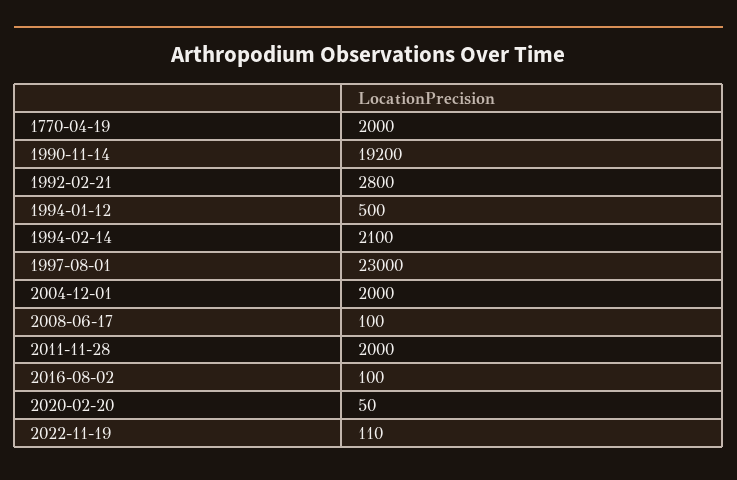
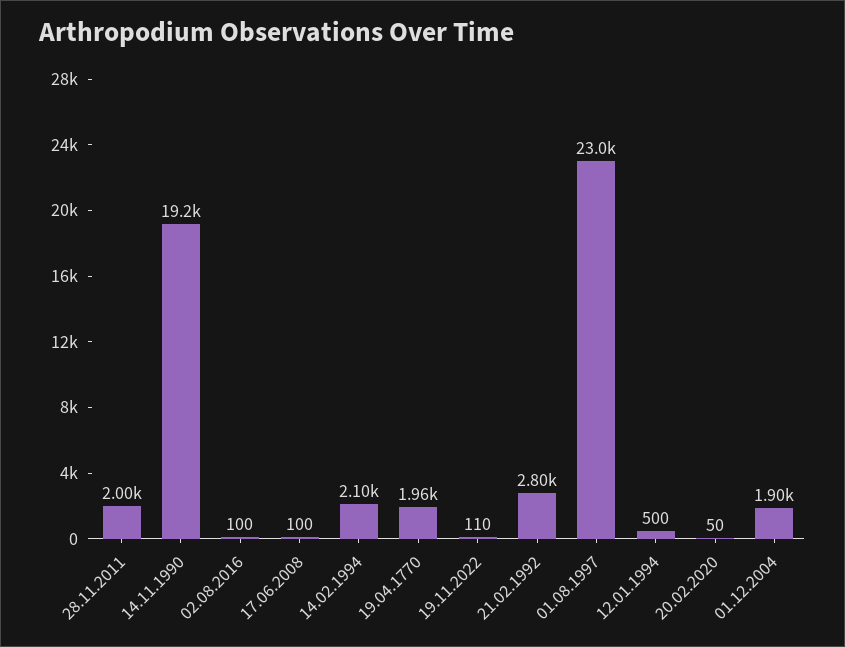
  {
-   "1770-04-19": 2000,
+   "1770-04-19": 1960,
    "1990-11-14": 19200,
    "1992-02-21": 2800,
    "1994-01-12": 500,
    "1994-02-14": 2100,
    "1997-08-01": 23000,
-   "2004-12-01": 2000,
+   "2004-12-01": 1900,
    "2008-06-17": 100,
    "2011-11-28": 2000,
    "2016-08-02": 100,
    "2020-02-20": 50,
    "2022-11-19": 110
  }

